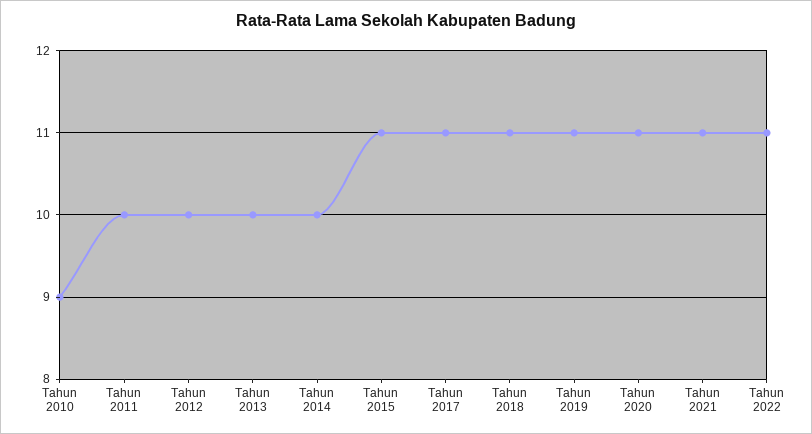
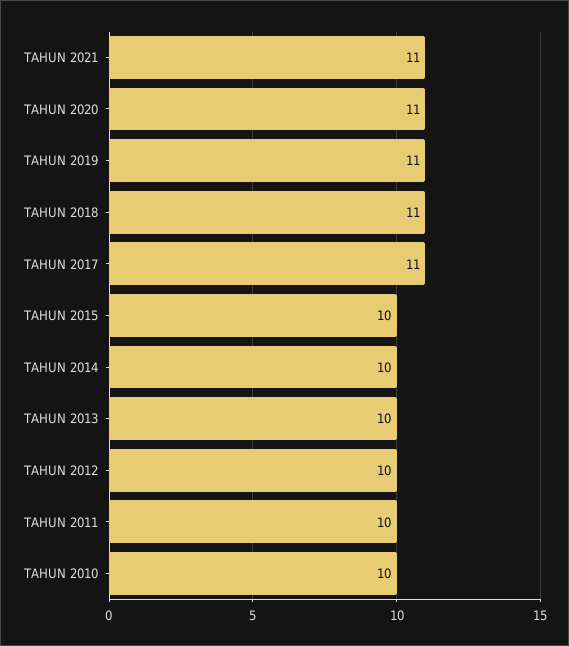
  {
-   "Tahun 2010": 9,
+   "Tahun 2010": 10,
    "Tahun 2011": 10,
    "Tahun 2012": 10,
    "Tahun 2013": 10,
    "Tahun 2014": 10,
-   "Tahun 2015": 11,
+   "Tahun 2015": 10,
    "Tahun 2017": 11,
    "Tahun 2018": 11,
    "Tahun 2019": 11,
    "Tahun 2020": 11,
-   "Tahun 2021": 11,
+   "Tahun 2021": 11
-   "Tahun 2022": 11
  }

